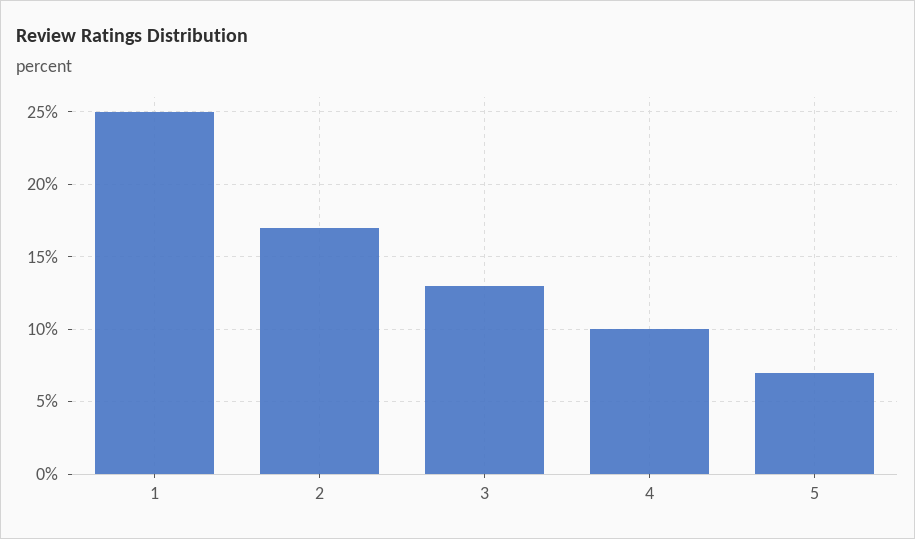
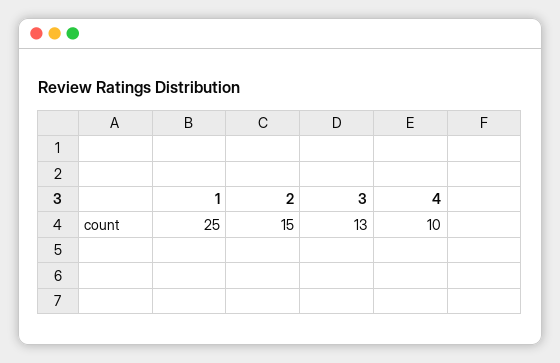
  {
    "1": 25,
-   "2": 17,
+   "2": 15,
    "3": 13,
-   "4": 10,
+   "4": 10
-   "5": 7
  }

